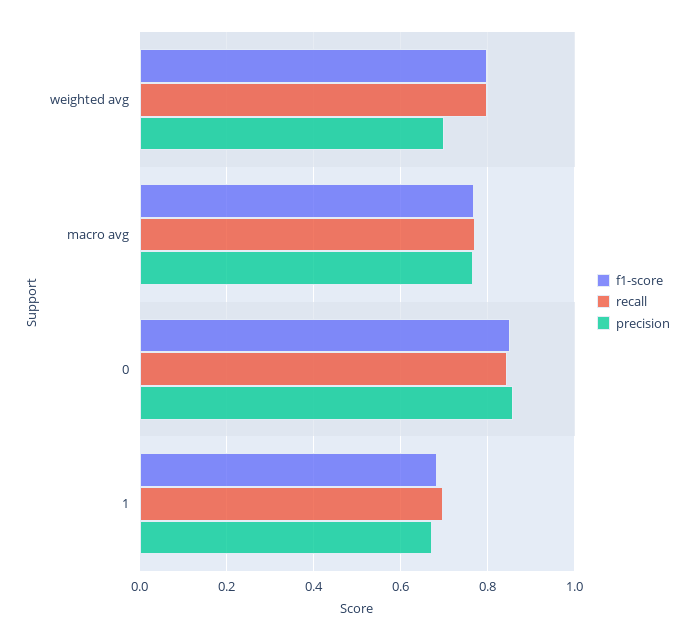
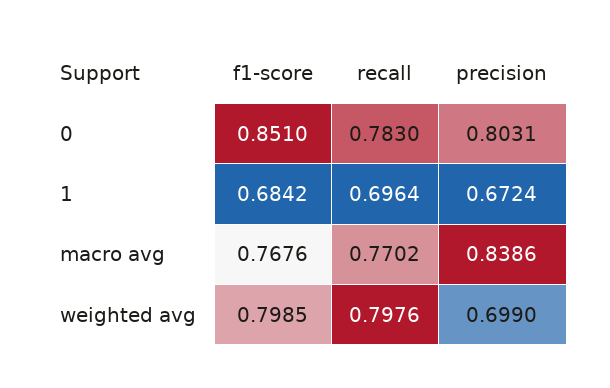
  {
    "f1-score": {
      "weighted avg": 0.7985,
      "macro avg": 0.7676,
      "0": 0.851,
      "1": 0.6842
    },
    "recall": {
      "weighted avg": 0.7976,
      "macro avg": 0.7702,
-     "0": 0.84,
+     "0": 0.783,
      "1": 0.6964
    },
    "precision": {
      "weighted avg": 0.699,
-     "macro avg": 0.76,
+     "macro avg": 0.8386,
-     "0": 0.86,
+     "0": 0.8031,
      "1": 0.6724
    }
  }

